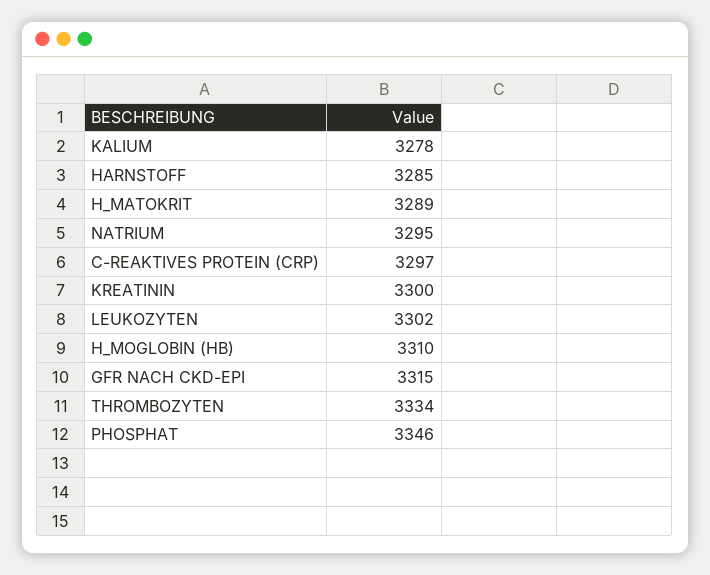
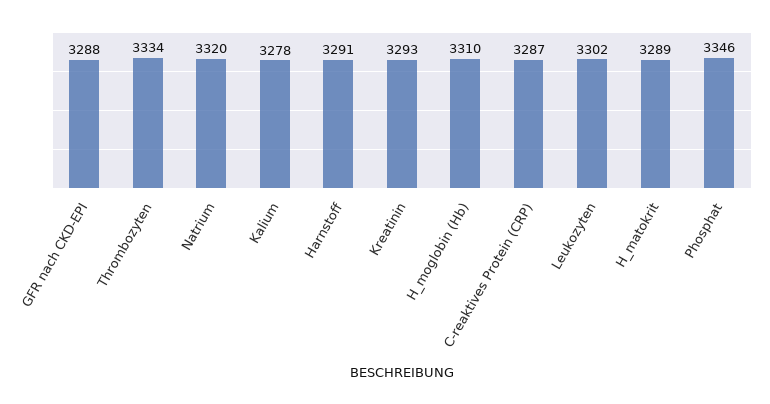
  {
    "KALIUM": 3278,
-   "HARNSTOFF": 3285,
+   "HARNSTOFF": 3291,
    "H_MATOKRIT": 3289,
-   "NATRIUM": 3295,
+   "NATRIUM": 3320,
-   "C-REAKTIVES PROTEIN (CRP)": 3297,
+   "C-REAKTIVES PROTEIN (CRP)": 3287,
-   "KREATININ": 3300,
+   "KREATININ": 3293,
    "LEUKOZYTEN": 3302,
    "H_MOGLOBIN (HB)": 3310,
-   "GFR NACH CKD-EPI": 3315,
+   "GFR NACH CKD-EPI": 3288,
    "THROMBOZYTEN": 3334,
    "PHOSPHAT": 3346
  }

